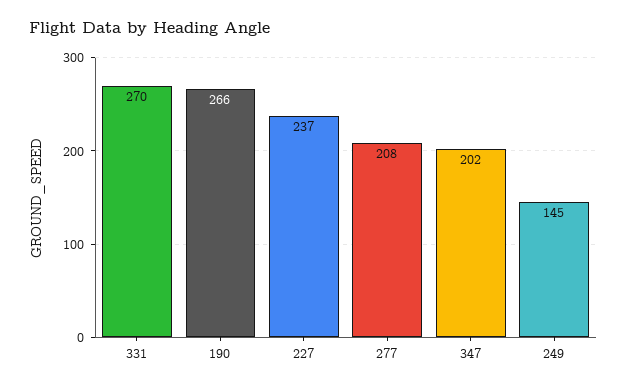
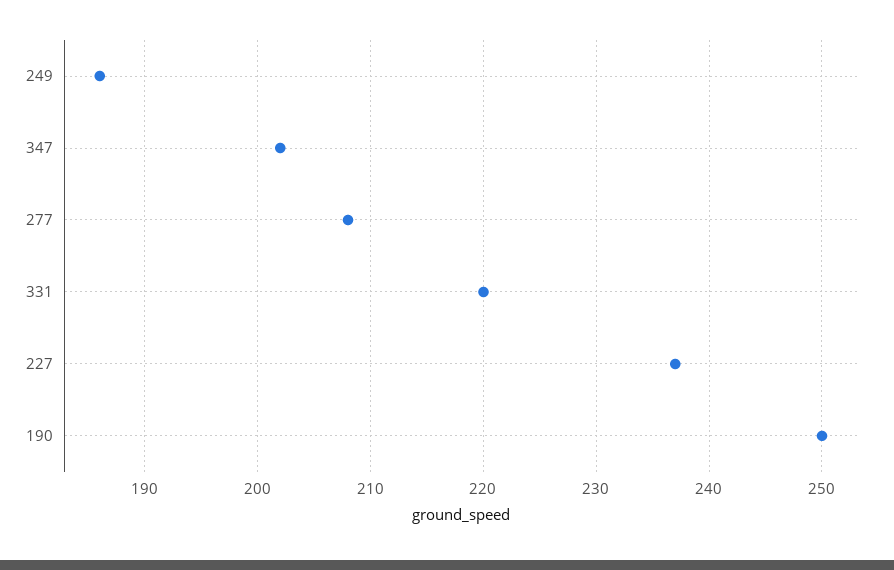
  {
-   "331": 270,
+   "331": 220,
-   "190": 266,
+   "190": 250,
    "227": 237,
    "277": 208,
    "347": 202,
-   "249": 145
+   "249": 186
  }

